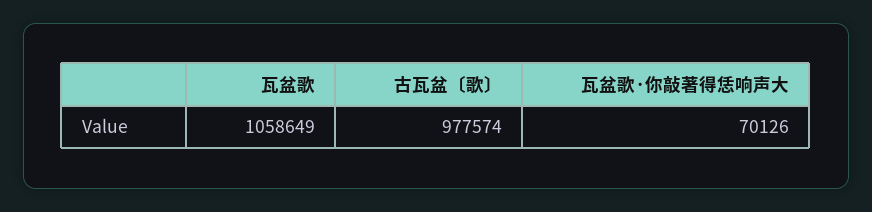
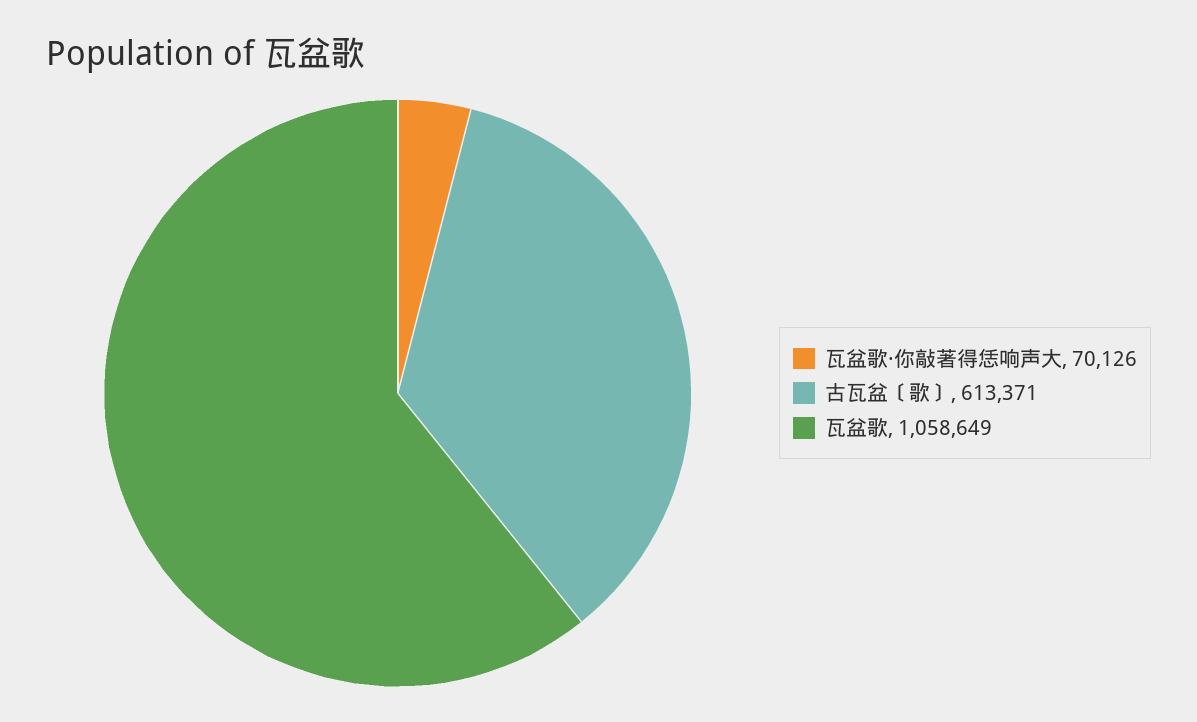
  {
    "瓦盆歌": 1058649,
-   "古瓦盆〔歌〕": 977574,
+   "古瓦盆〔歌〕": 613371,
    "瓦盆歌·你敲著得恁响声大": 70126
  }

